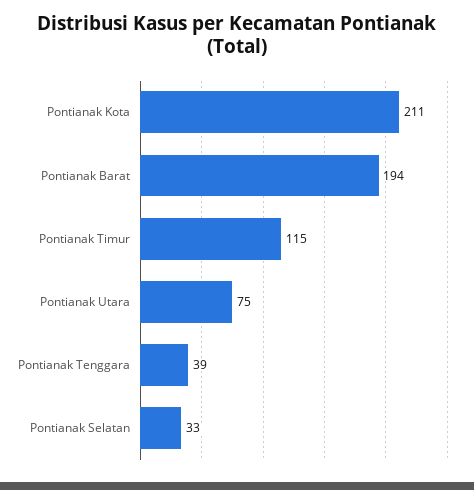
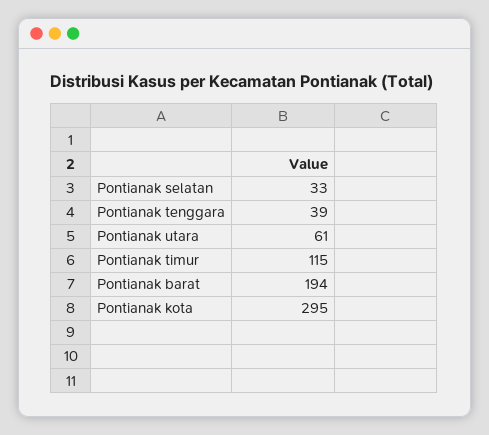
  {
-   "Pontianak Kota": 211,
+   "Pontianak Kota": 295,
    "Pontianak Barat": 194,
    "Pontianak Timur": 115,
-   "Pontianak Utara": 75,
+   "Pontianak Utara": 61,
    "Pontianak Tenggara": 39,
    "Pontianak Selatan": 33
  }

